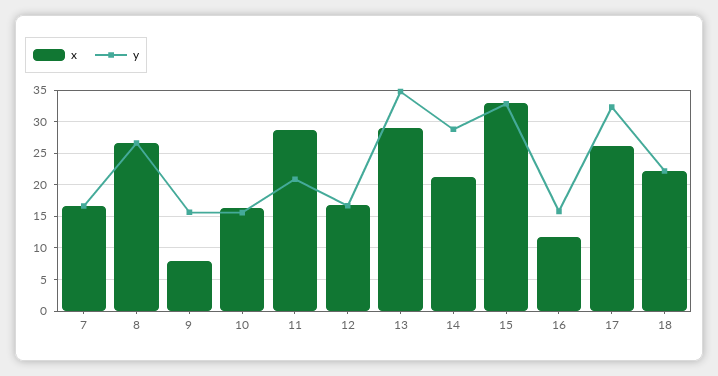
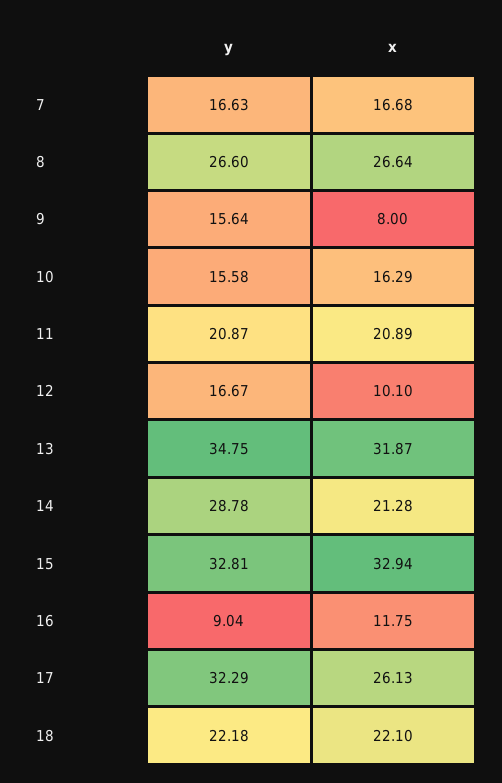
  {
    "x": {
      "7": 16.68,
      "8": 26.64,
      "9": 8,
      "10": 16.29,
-     "11": 29,
+     "11": 20.89,
-     "12": 17,
+     "12": 10.1,
-     "13": 29,
+     "13": 31.87,
      "14": 21.28,
      "15": 32.94,
      "16": 11.75,
      "17": 26.13,
      "18": 22.1
    },
    "y": {
      "7": 16.63,
      "8": 26.6,
      "9": 15.64,
      "10": 15.58,
      "11": 20.87,
      "12": 16.67,
      "13": 34.75,
      "14": 28.78,
      "15": 32.81,
-     "16": 16,
+     "16": 9.04,
      "17": 32.29,
      "18": 22.18
    }
  }

